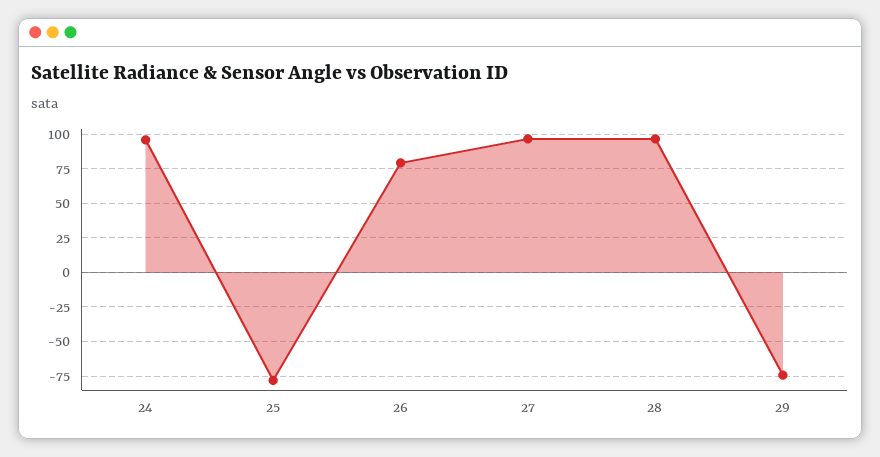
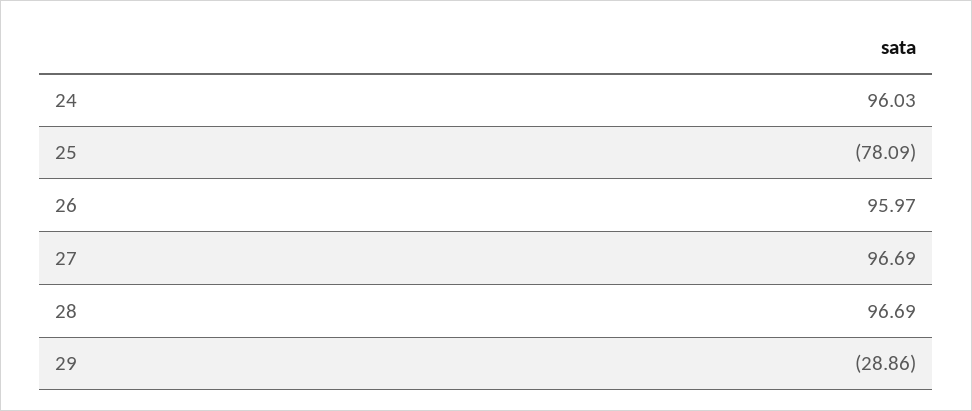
  {
    "24": 96.03,
    "25": -78.09,
-   "26": 80,
+   "26": 95.97,
    "27": 96.69,
    "28": 96.69,
-   "29": -75
+   "29": -28.86
  }

